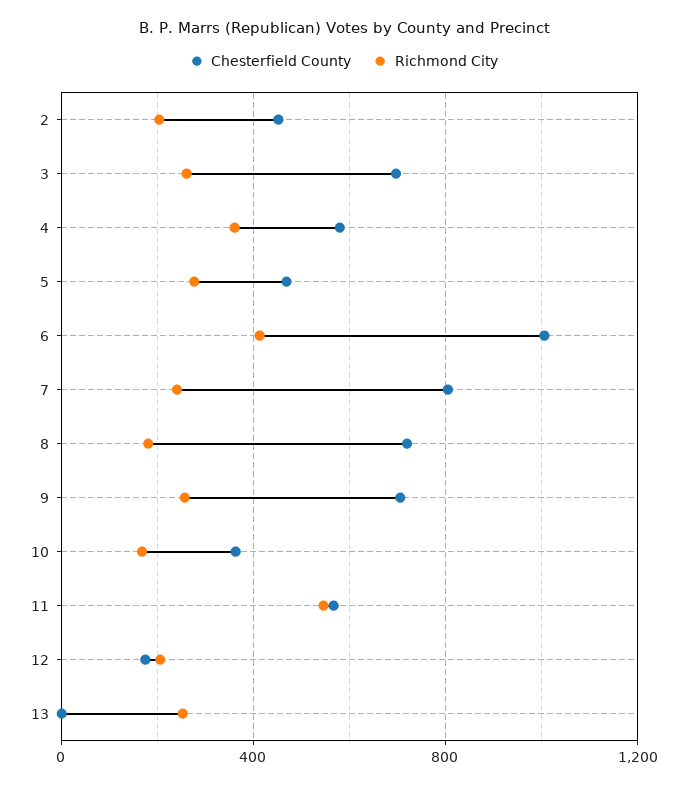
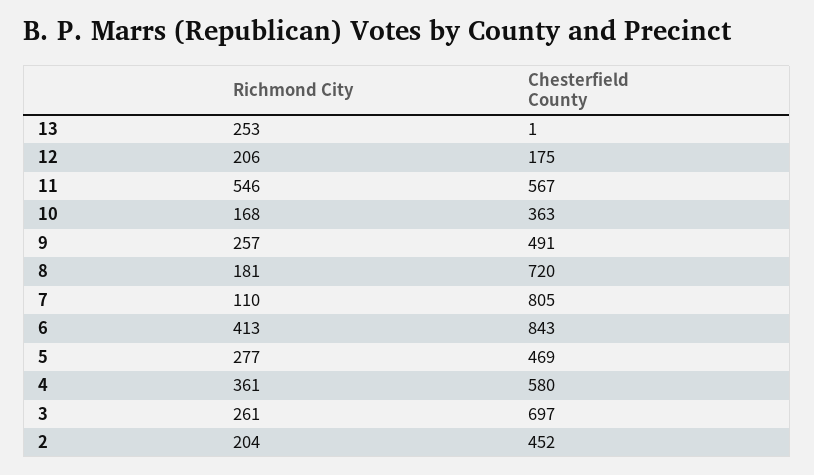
  {
    "Chesterfield County": {
      "2": 452,
      "3": 697,
      "4": 580,
      "5": 469,
-     "6": 1000,
+     "6": 843,
      "7": 805,
      "8": 720,
-     "9": 700,
+     "9": 491,
      "10": 363,
      "11": 567,
      "12": 175,
      "13": 1
    },
    "Richmond City": {
      "2": 204,
      "3": 261,
      "4": 361,
      "5": 277,
      "6": 413,
-     "7": 250,
+     "7": 110,
      "8": 181,
      "9": 257,
      "10": 168,
      "11": 546,
      "12": 206,
      "13": 253
    }
  }

